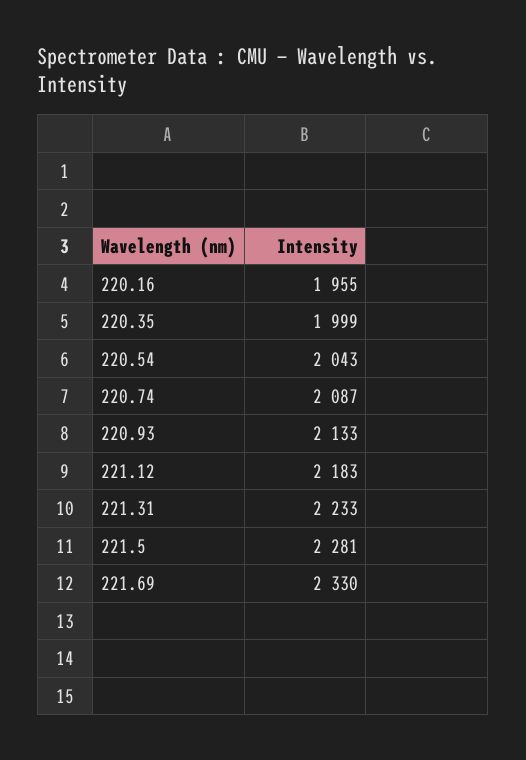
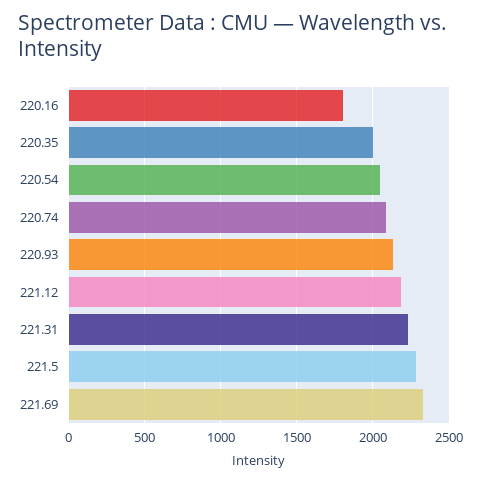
  {
-   "220.16": 1955,
+   "220.16": 1800,
    "220.35": 1999,
    "220.54": 2043,
    "220.74": 2087,
    "220.93": 2133,
    "221.12": 2183,
    "221.31": 2233,
    "221.5": 2281,
    "221.69": 2330
  }

